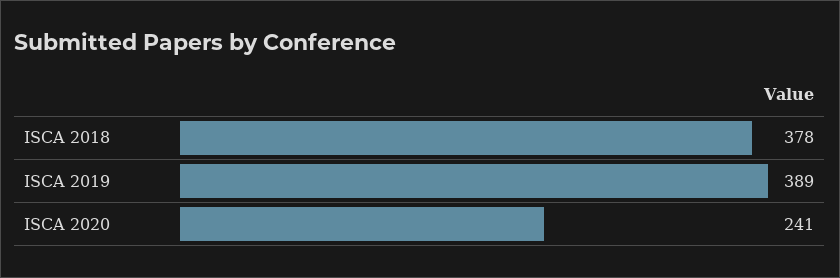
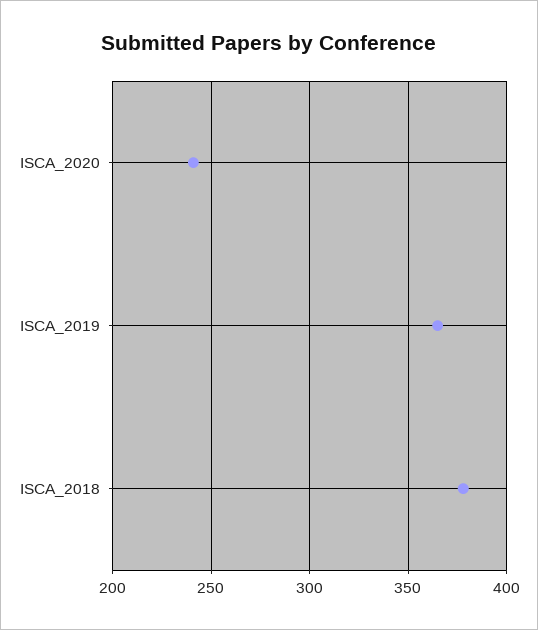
  {
    "ISCA 2018": 378,
-   "ISCA 2019": 389,
+   "ISCA 2019": 365,
    "ISCA 2020": 241
  }

